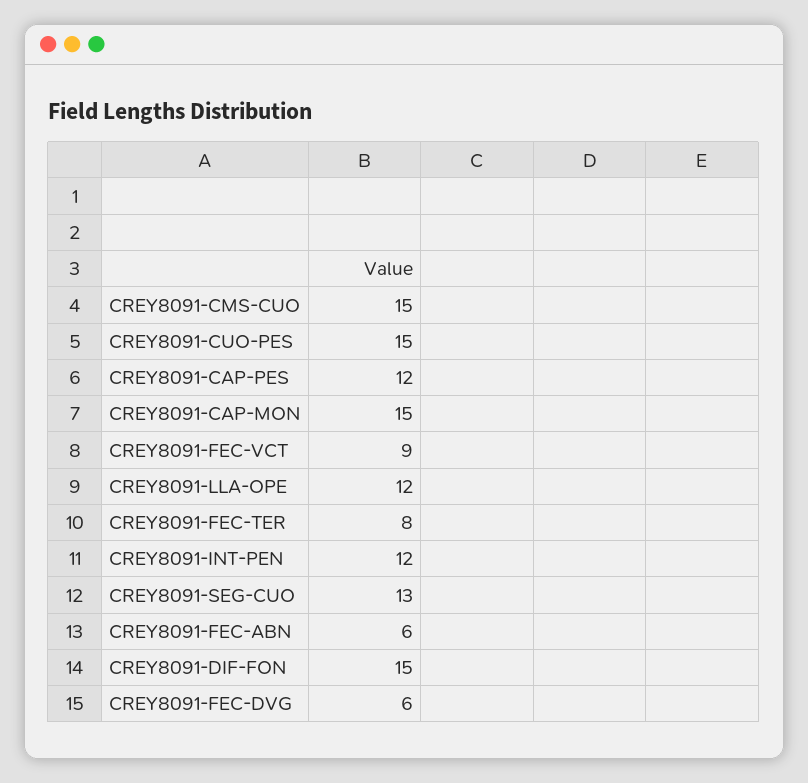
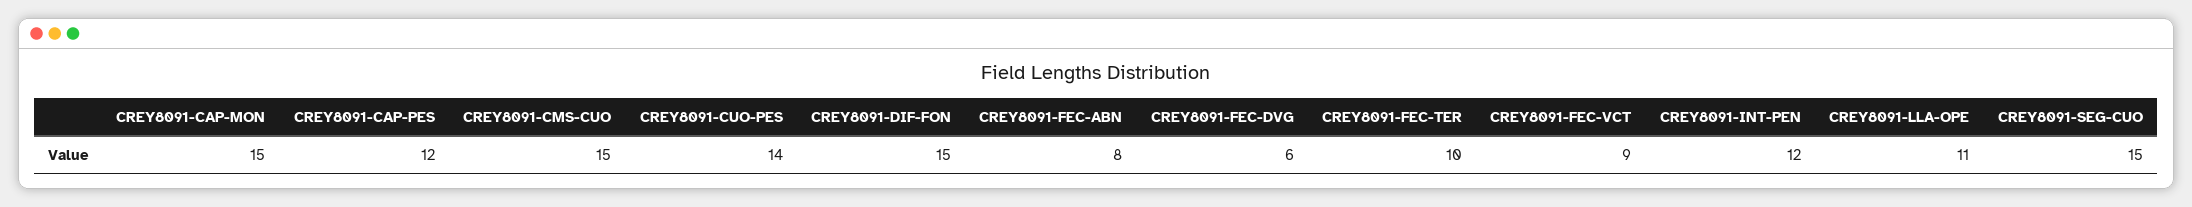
  {
    "CREY8091-CMS-CUO": 15,
-   "CREY8091-CUO-PES": 15,
+   "CREY8091-CUO-PES": 14,
    "CREY8091-CAP-PES": 12,
    "CREY8091-CAP-MON": 15,
    "CREY8091-FEC-VCT": 9,
-   "CREY8091-LLA-OPE": 12,
+   "CREY8091-LLA-OPE": 11,
-   "CREY8091-FEC-TER": 8,
+   "CREY8091-FEC-TER": 10,
    "CREY8091-INT-PEN": 12,
-   "CREY8091-SEG-CUO": 13,
+   "CREY8091-SEG-CUO": 15,
-   "CREY8091-FEC-ABN": 6,
+   "CREY8091-FEC-ABN": 8,
    "CREY8091-DIF-FON": 15,
    "CREY8091-FEC-DVG": 6
  }

